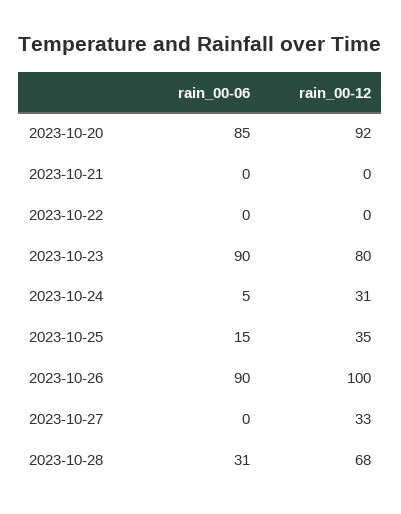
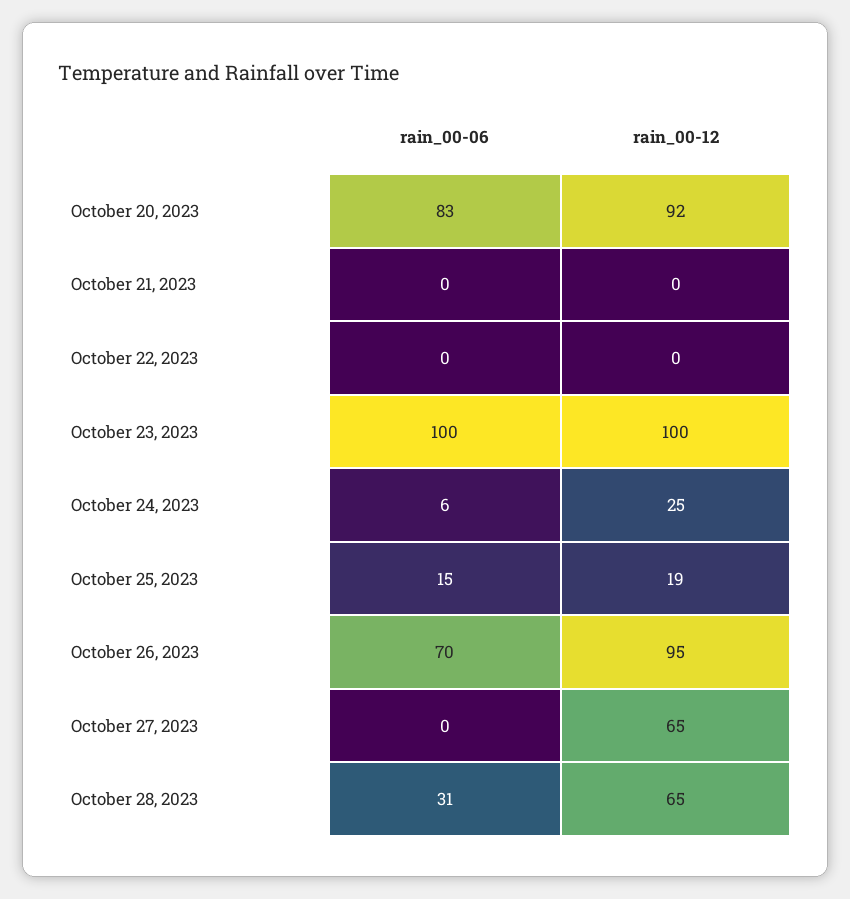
  {
    "rain_00-06": {
-     "2023-10-20": 85,
+     "2023-10-20": 83,
      "2023-10-21": 0,
      "2023-10-22": 0,
-     "2023-10-23": 90,
+     "2023-10-23": 100,
-     "2023-10-24": 5,
+     "2023-10-24": 6,
      "2023-10-25": 15,
-     "2023-10-26": 90,
+     "2023-10-26": 70,
      "2023-10-27": 0,
      "2023-10-28": 31
    },
    "rain_00-12": {
      "2023-10-20": 92,
      "2023-10-21": 0,
      "2023-10-22": 0,
-     "2023-10-23": 80,
+     "2023-10-23": 100,
-     "2023-10-24": 31,
+     "2023-10-24": 25,
-     "2023-10-25": 35,
+     "2023-10-25": 19,
-     "2023-10-26": 100,
+     "2023-10-26": 95,
-     "2023-10-27": 33,
+     "2023-10-27": 65,
-     "2023-10-28": 68
+     "2023-10-28": 65
    }
  }

